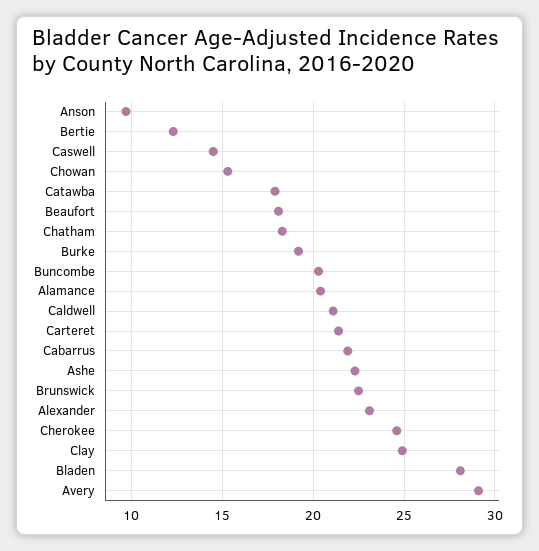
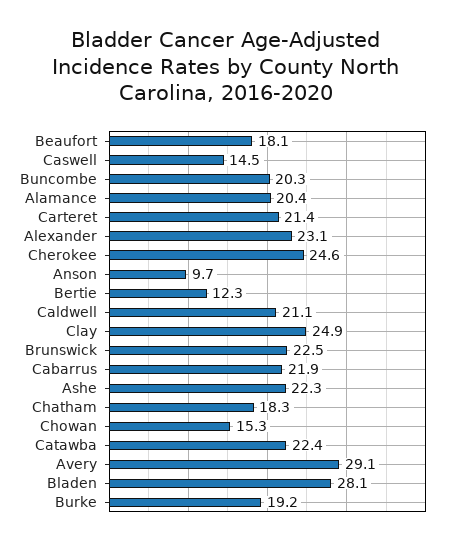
  {
    "Anson": 9.7,
    "Bertie": 12.3,
    "Caswell": 14.5,
    "Chowan": 15.3,
-   "Catawba": 18,
+   "Catawba": 22.4,
    "Beaufort": 18.1,
    "Chatham": 18.3,
    "Burke": 19.2,
    "Buncombe": 20.3,
    "Alamance": 20.4,
    "Caldwell": 21.1,
    "Carteret": 21.4,
    "Cabarrus": 21.9,
    "Ashe": 22.3,
    "Brunswick": 22.5,
    "Alexander": 23.1,
    "Cherokee": 24.6,
    "Clay": 24.9,
    "Bladen": 28.1,
    "Avery": 29.1
  }

